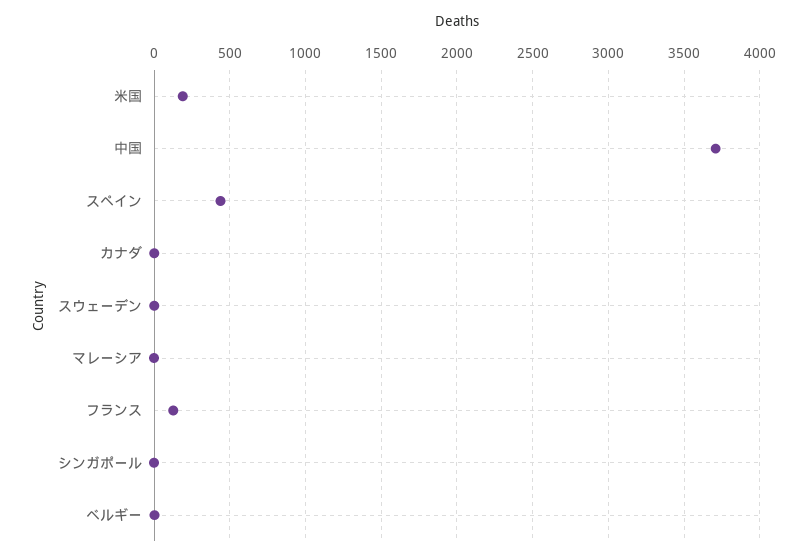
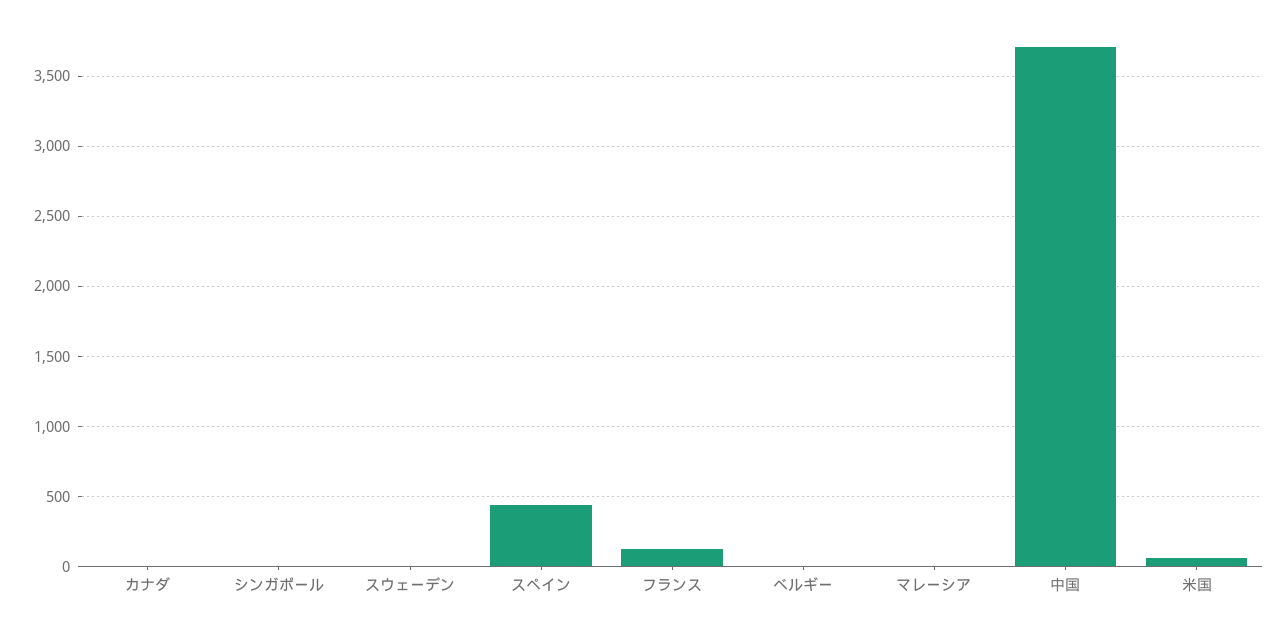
  {
-   "米国": 200,
+   "米国": 50,
    "中国": 3700,
    "スペイン": 450,
    "カナダ": 0,
    "スウェーデン": 0,
    "マレーシア": 0,
    "フランス": 150,
    "シンガポール": 0,
    "ベルギー": 0
  }

